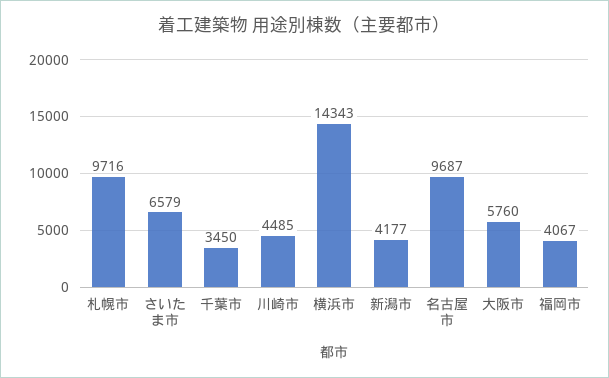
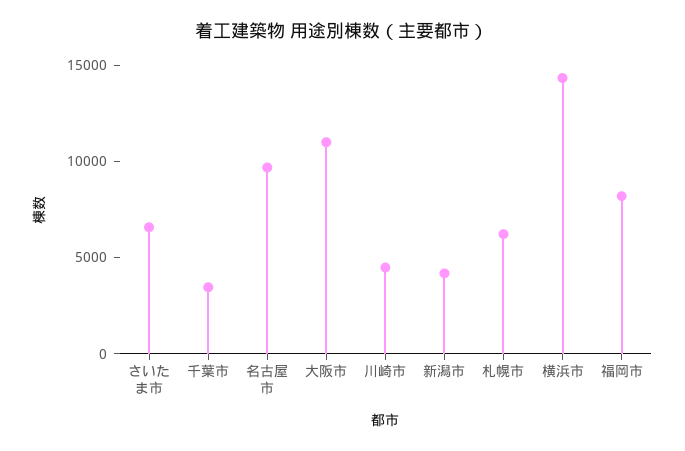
  {
-   "札幌市": 9716,
+   "札幌市": 6000,
    "さいたま市": 6579,
    "千葉市": 3450,
    "川崎市": 4485,
    "横浜市": 14343,
    "新潟市": 4177,
    "名古屋市": 9687,
-   "大阪市": 5760,
+   "大阪市": 11000,
-   "福岡市": 4067
+   "福岡市": 8000
  }

